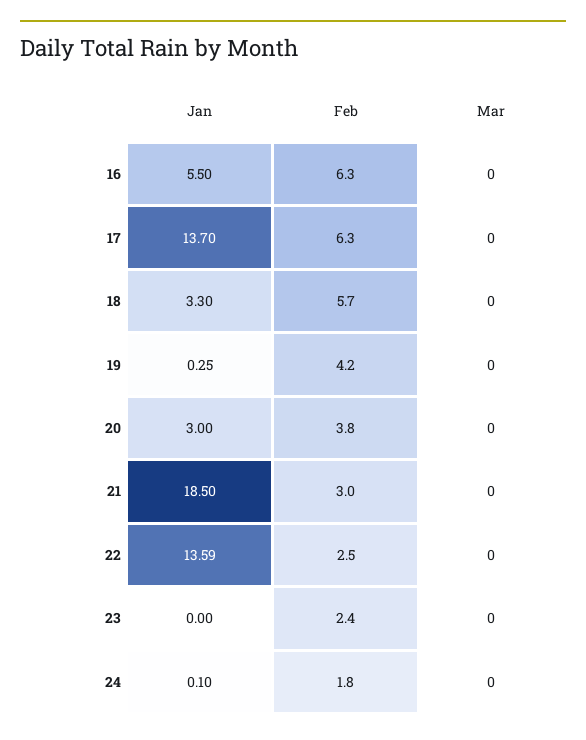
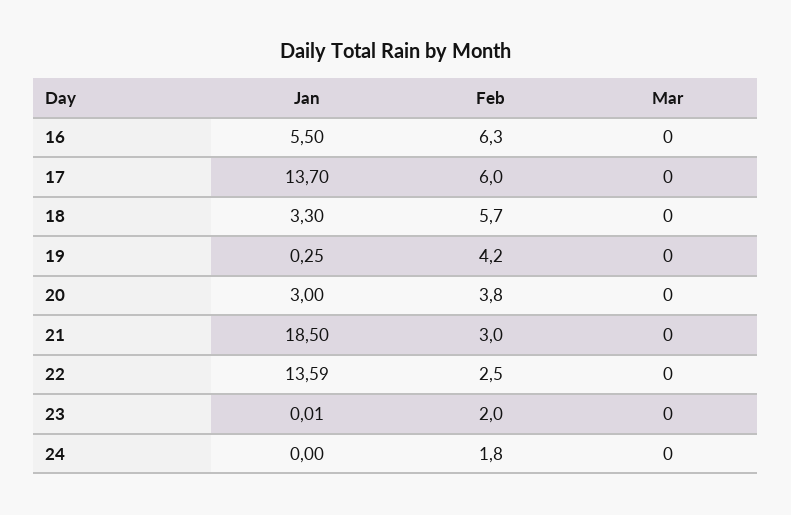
  {
    "Jan": {
      "16": 5.5,
      "17": 13.7,
      "18": 3.3,
      "19": 0.25,
      "20": 3,
      "21": 18.5,
      "22": 13.59,
-     "23": 0,
+     "23": 0.01,
-     "24": 0.1
+     "24": 0
    },
    "Feb": {
      "16": 6.3,
-     "17": 6.3,
+     "17": 6,
      "18": 5.7,
      "19": 4.2,
      "20": 3.8,
      "21": 3,
      "22": 2.5,
-     "23": 2.4,
+     "23": 2,
      "24": 1.8
    },
    "Mar": {
      "16": 0,
      "17": 0,
      "18": 0,
      "19": 0,
      "20": 0,
      "21": 0,
      "22": 0,
      "23": 0,
      "24": 0
    }
  }

